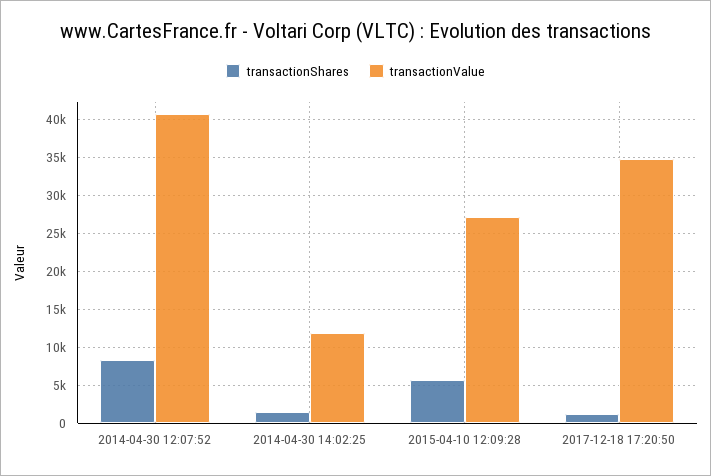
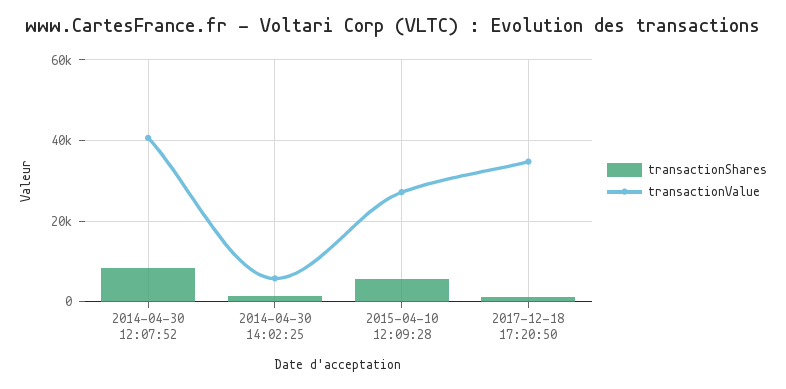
  {
    "transactionShares": {
      "2014-04-30 12:07:52": 8000,
      "2014-04-30 14:02:25": 1000,
      "2015-04-10 12:09:28": 6000,
      "2017-12-18 17:20:50": 1000
    },
    "transactionValue": {
      "2014-04-30 12:07:52": 41000,
-     "2014-04-30 14:02:25": 12000,
+     "2014-04-30 14:02:25": 6000,
      "2015-04-10 12:09:28": 27000,
      "2017-12-18 17:20:50": 35000
    }
  }

